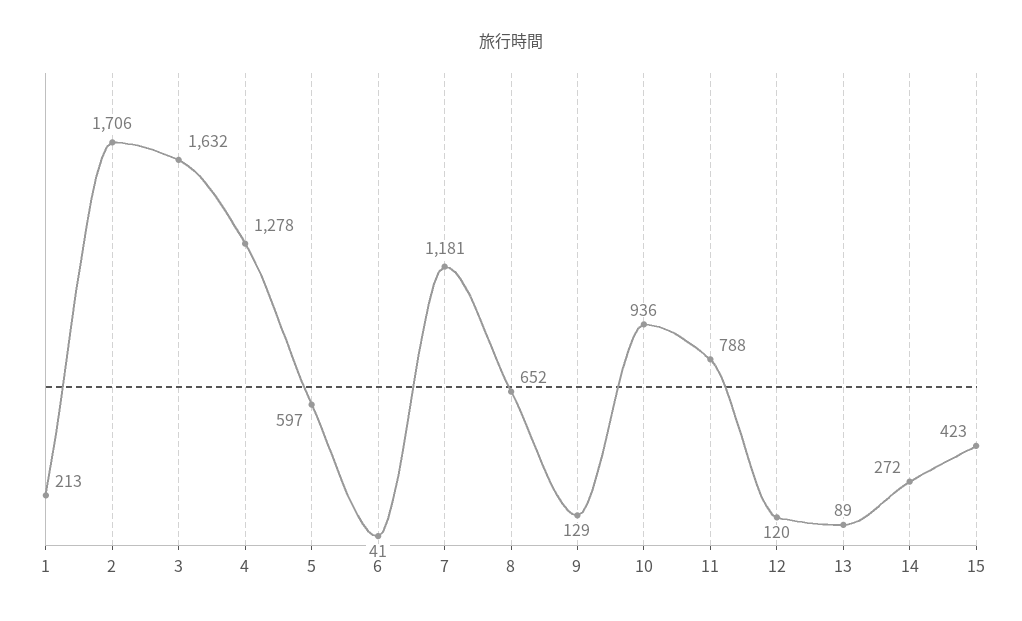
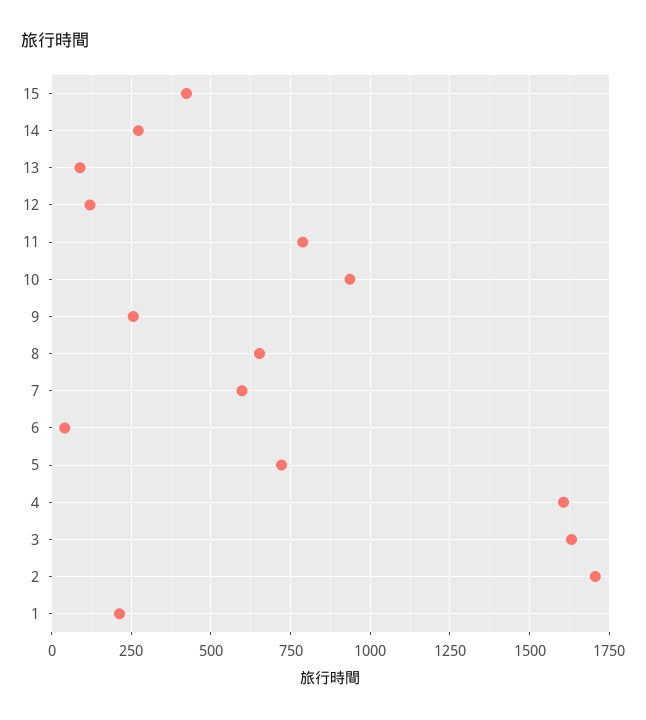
  {
    "1": 213,
    "2": 1706,
    "3": 1632,
-   "4": 1278,
+   "4": 1600,
-   "5": 597,
+   "5": 725,
    "6": 41,
-   "7": 1181,
+   "7": 600,
    "8": 652,
-   "9": 129,
+   "9": 250,
    "10": 936,
    "11": 788,
    "12": 120,
    "13": 89,
    "14": 272,
    "15": 423
  }

